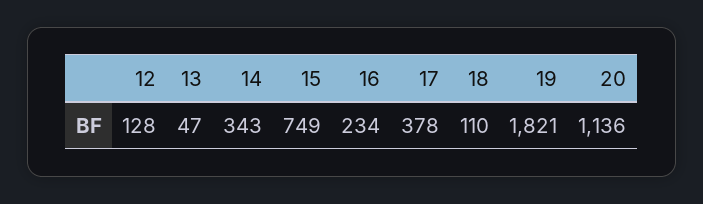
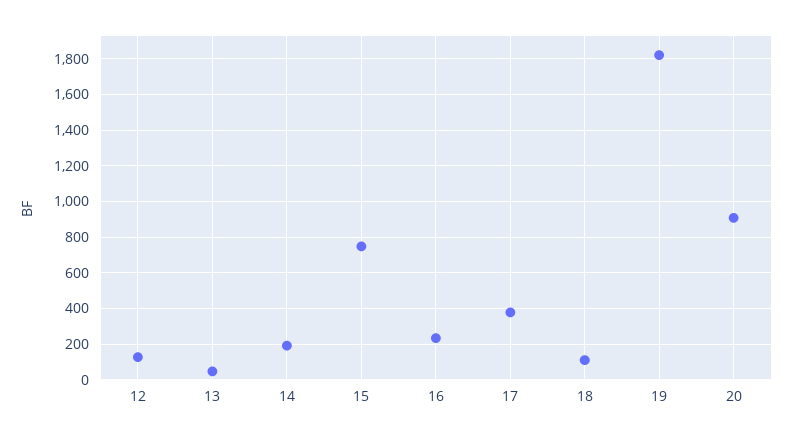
  {
    "12": 128,
    "13": 47,
-   "14": 343,
+   "14": 200,
    "15": 749,
    "16": 234,
    "17": 378,
    "18": 110,
    "19": 1821,
-   "20": 1136
+   "20": 900
  }

